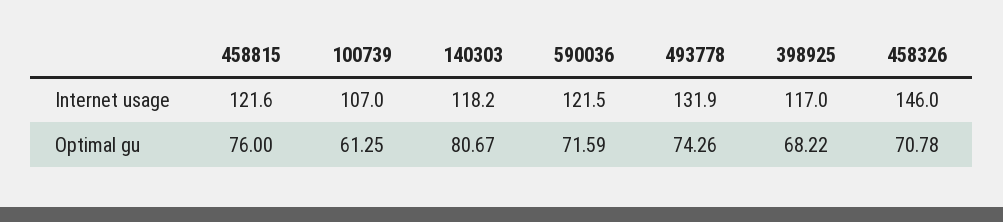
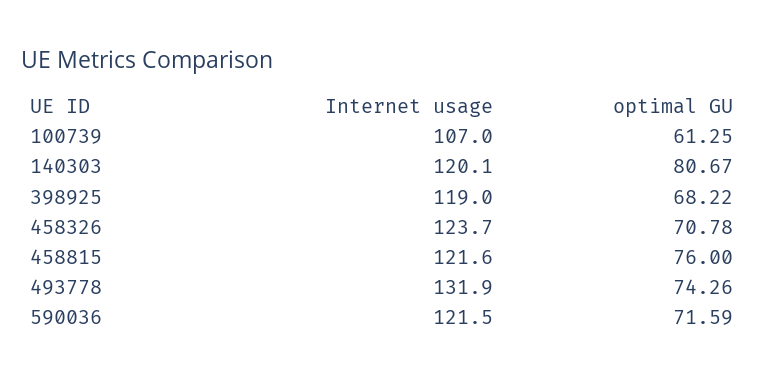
  {
    "458815": {
      "Internet usage": 121.6,
      "Optimal gu": 76
    },
    "100739": {
      "Internet usage": 107,
      "Optimal gu": 61.25
    },
    "140303": {
-     "Internet usage": 118.2,
+     "Internet usage": 120.1,
      "Optimal gu": 80.67
    },
    "590036": {
      "Internet usage": 121.5,
      "Optimal gu": 71.59
    },
    "493778": {
      "Internet usage": 131.9,
      "Optimal gu": 74.26
    },
    "398925": {
-     "Internet usage": 117,
+     "Internet usage": 119,
      "Optimal gu": 68.22
    },
    "458326": {
-     "Internet usage": 146,
+     "Internet usage": 123.7,
      "Optimal gu": 70.78
    }
  }

